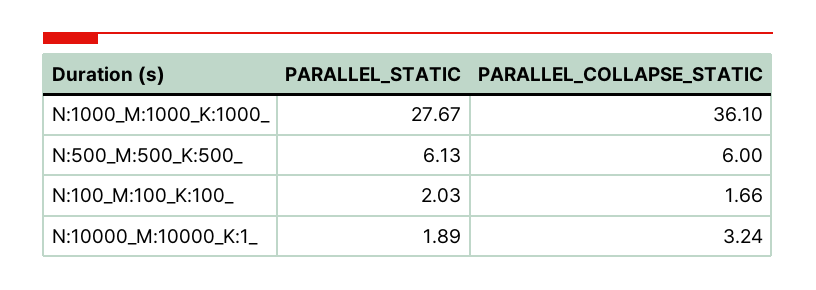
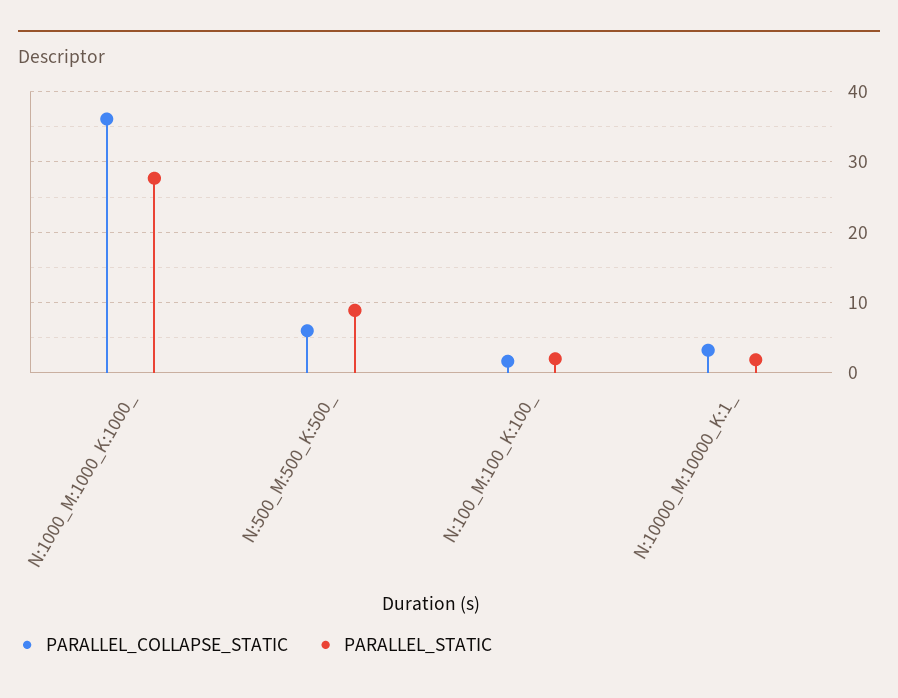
  {
    "PARALLEL_STATIC": {
      "N:1000_M:1000_K:1000_": 27.67,
-     "N:500_M:500_K:500_": 6.13,
+     "N:500_M:500_K:500_": 9,
      "N:100_M:100_K:100_": 2.03,
      "N:10000_M:10000_K:1_": 1.89
    },
    "PARALLEL_COLLAPSE_STATIC": {
      "N:1000_M:1000_K:1000_": 36.1,
      "N:500_M:500_K:500_": 6,
      "N:100_M:100_K:100_": 1.66,
      "N:10000_M:10000_K:1_": 3.24
    }
  }

